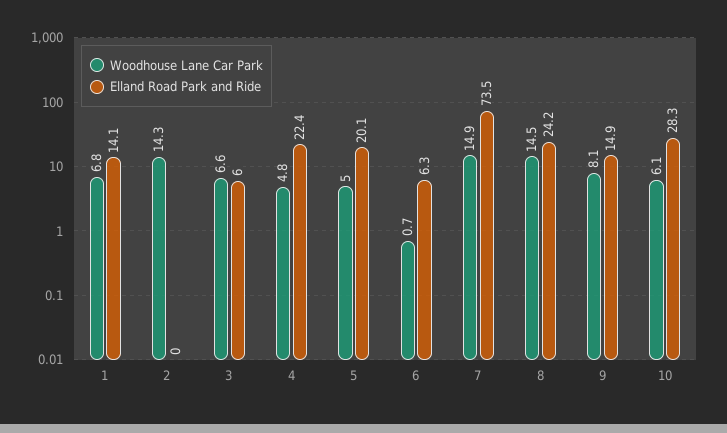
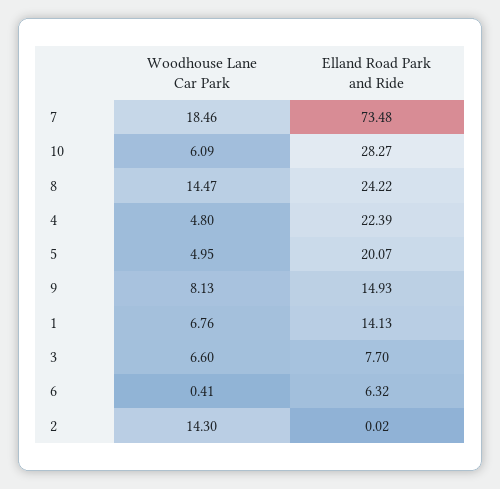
  {
    "Woodhouse Lane Car Park": {
      "1": 6.76,
      "2": 14.3,
      "3": 6.6,
      "4": 4.8,
      "5": 4.95,
-     "6": 0.7,
+     "6": 0.41,
-     "7": 14.9,
+     "7": 18.46,
      "8": 14.47,
      "9": 8.13,
      "10": 6.09
    },
    "Elland Road Park and Ride": {
      "1": 14.13,
      "2": 0.02,
-     "3": 6,
+     "3": 7.7,
      "4": 22.39,
      "5": 20.07,
      "6": 6.32,
      "7": 73.48,
      "8": 24.22,
      "9": 14.93,
      "10": 28.27
    }
  }

